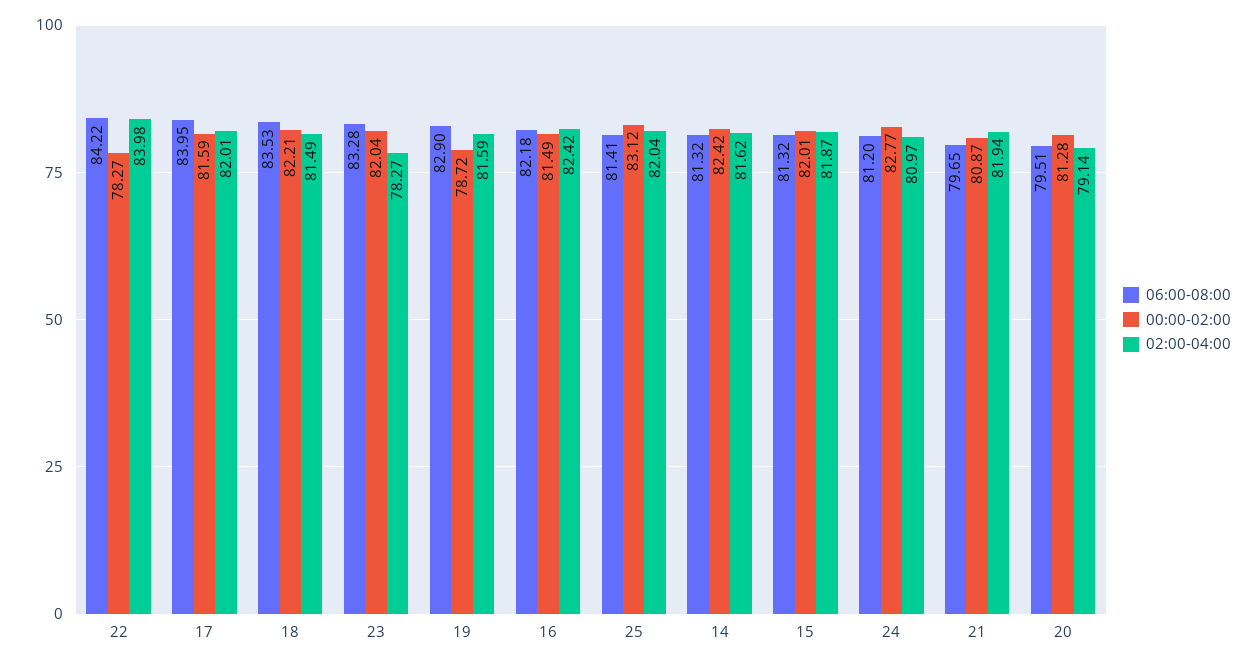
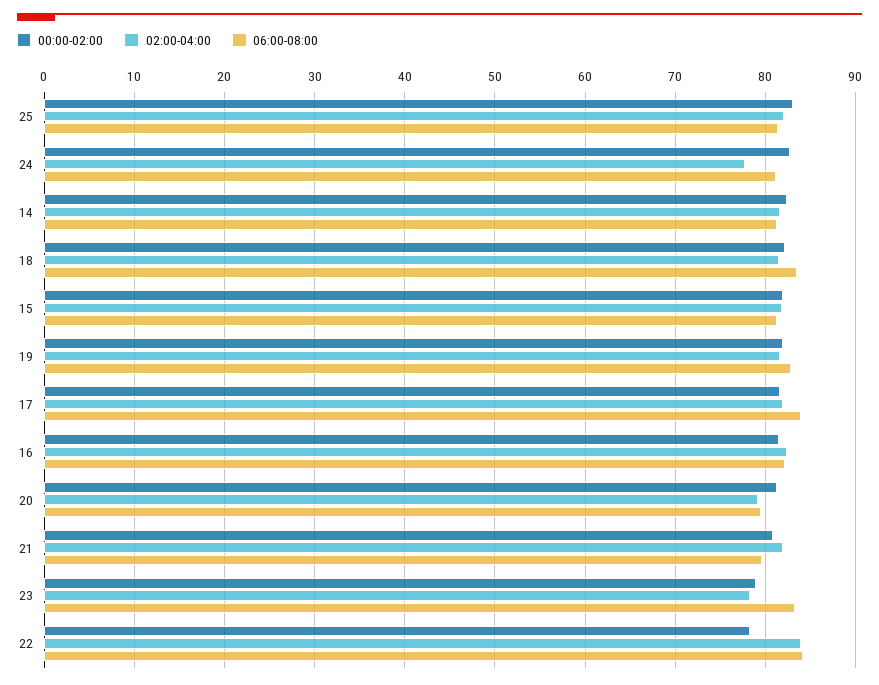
  {
    "06:00-08:00": {
      "22": 84.22,
      "17": 83.95,
      "18": 83.53,
      "23": 83.28,
      "19": 82.9,
      "16": 82.18,
      "25": 81.41,
      "14": 81.32,
      "15": 81.32,
      "24": 81.2,
      "21": 79.65,
      "20": 79.51
    },
    "00:00-02:00": {
      "22": 78.27,
      "17": 81.59,
      "18": 82.21,
-     "23": 82.04,
+     "23": 79,
-     "19": 78.72,
+     "19": 82,
      "16": 81.49,
      "25": 83.12,
      "14": 82.42,
      "15": 82.01,
      "24": 82.77,
      "21": 80.87,
      "20": 81.28
    },
    "02:00-04:00": {
      "22": 83.98,
      "17": 82.01,
      "18": 81.49,
      "23": 78.27,
      "19": 81.59,
      "16": 82.42,
      "25": 82.04,
      "14": 81.62,
      "15": 81.87,
-     "24": 80.97,
+     "24": 78,
      "21": 81.94,
      "20": 79.14
    }
  }

